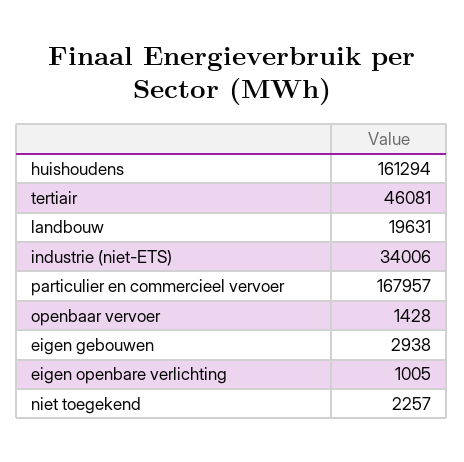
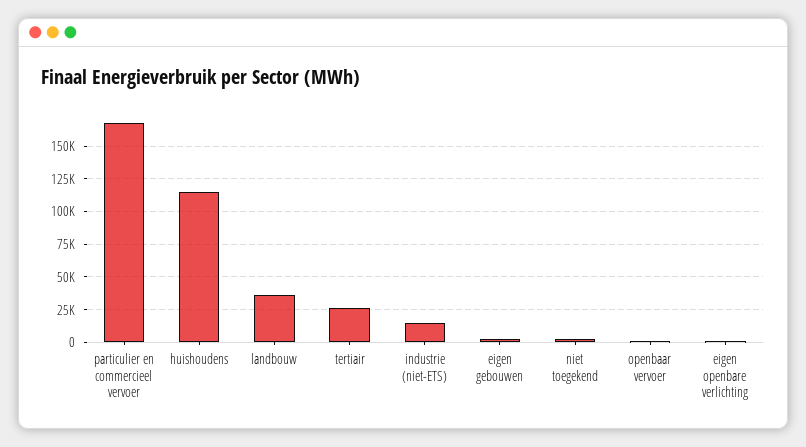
  {
-   "huishoudens": 161294,
+   "huishoudens": 115000,
-   "tertiair": 46081,
+   "tertiair": 25000,
-   "landbouw": 19631,
+   "landbouw": 35000,
-   "industrie (niet-ETS)": 34006,
+   "industrie (niet-ETS)": 15000,
    "particulier en commercieel vervoer": 167957,
    "openbaar vervoer": 1428,
    "eigen gebouwen": 2938,
    "eigen openbare verlichting": 1005,
    "niet toegekend": 2257
  }

